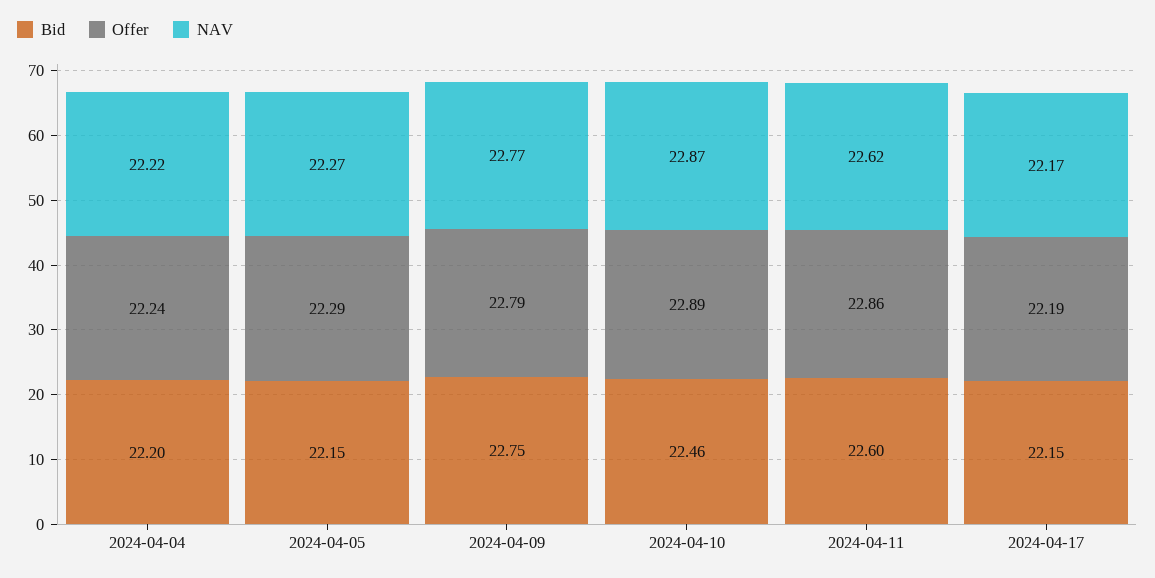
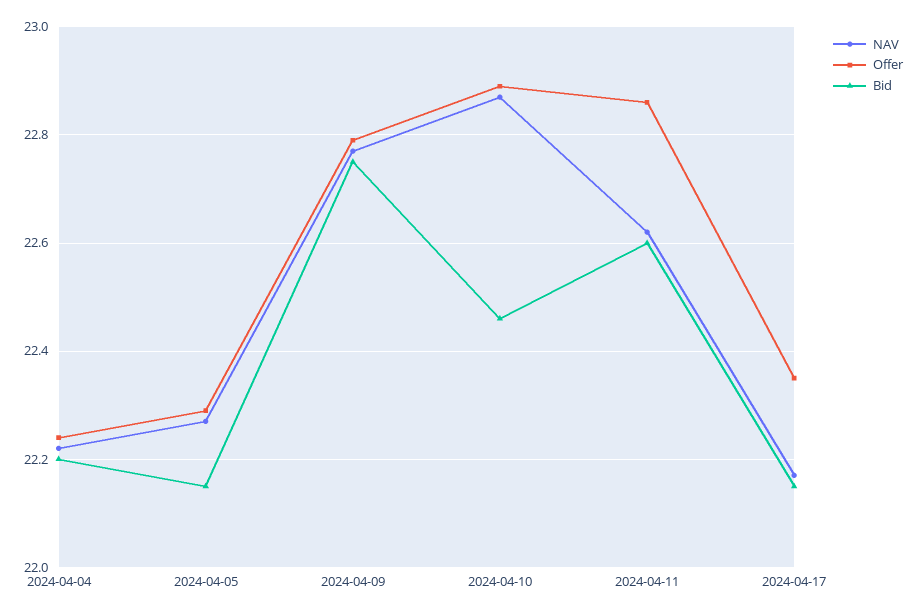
  {
    "Bid": {
      "2024-04-04": 22.2,
      "2024-04-05": 22.15,
      "2024-04-09": 22.75,
      "2024-04-10": 22.46,
      "2024-04-11": 22.6,
      "2024-04-17": 22.15
    },
    "Offer": {
      "2024-04-04": 22.24,
      "2024-04-05": 22.29,
      "2024-04-09": 22.79,
      "2024-04-10": 22.89,
      "2024-04-11": 22.86,
-     "2024-04-17": 22.19
+     "2024-04-17": 22.35
    },
    "NAV": {
      "2024-04-04": 22.22,
      "2024-04-05": 22.27,
      "2024-04-09": 22.77,
      "2024-04-10": 22.87,
      "2024-04-11": 22.62,
      "2024-04-17": 22.17
    }
  }

